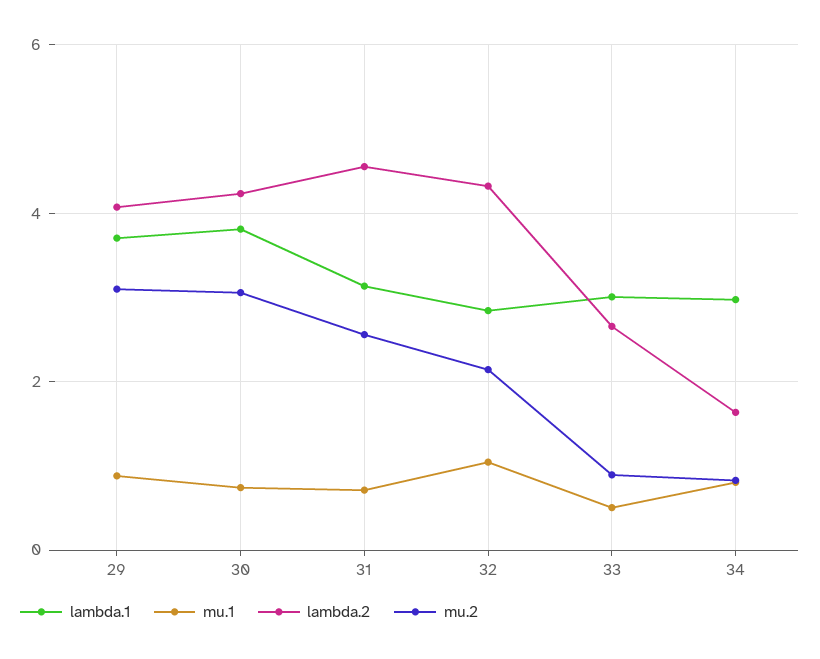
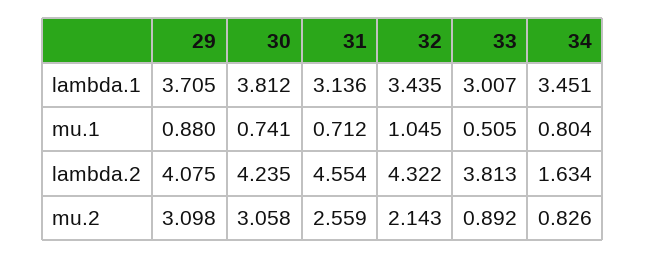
  {
    "lambda.1": {
      "29": 3.705,
      "30": 3.812,
      "31": 3.136,
-     "32": 2.8,
+     "32": 3.435,
      "33": 3.007,
-     "34": 3
+     "34": 3.451
    },
    "mu.1": {
      "29": 0.88,
      "30": 0.741,
      "31": 0.712,
      "32": 1.045,
      "33": 0.505,
      "34": 0.804
    },
    "lambda.2": {
      "29": 4.075,
      "30": 4.235,
      "31": 4.554,
      "32": 4.322,
-     "33": 2.6,
+     "33": 3.813,
      "34": 1.634
    },
    "mu.2": {
      "29": 3.098,
      "30": 3.058,
      "31": 2.559,
      "32": 2.143,
      "33": 0.892,
      "34": 0.826
    }
  }

